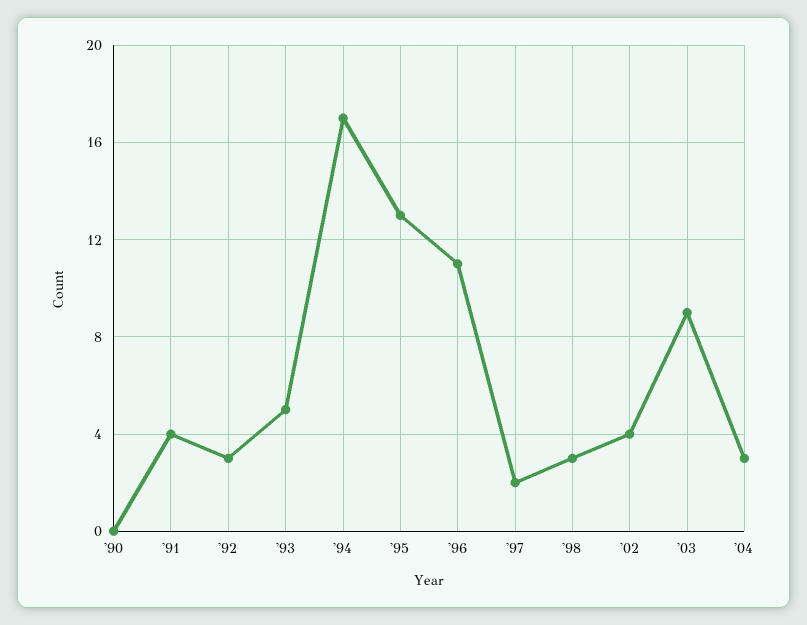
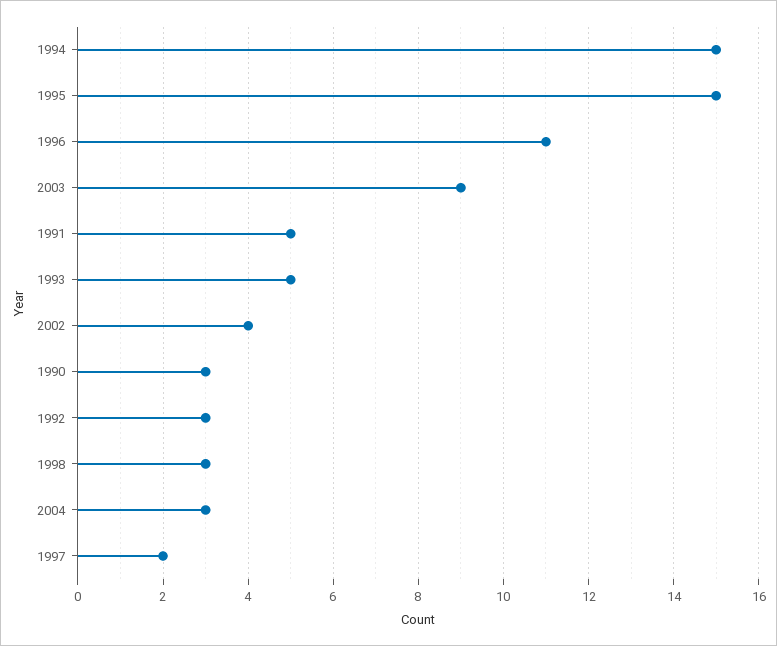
  {
-   "'90": 0,
+   "'90": 3,
-   "'91": 4,
+   "'91": 5,
    "'92": 3,
    "'93": 5,
-   "'94": 17,
+   "'94": 15,
-   "'95": 13,
+   "'95": 15,
    "'96": 11,
    "'97": 2,
    "'98": 3,
    "'02": 4,
    "'03": 9,
    "'04": 3
  }

